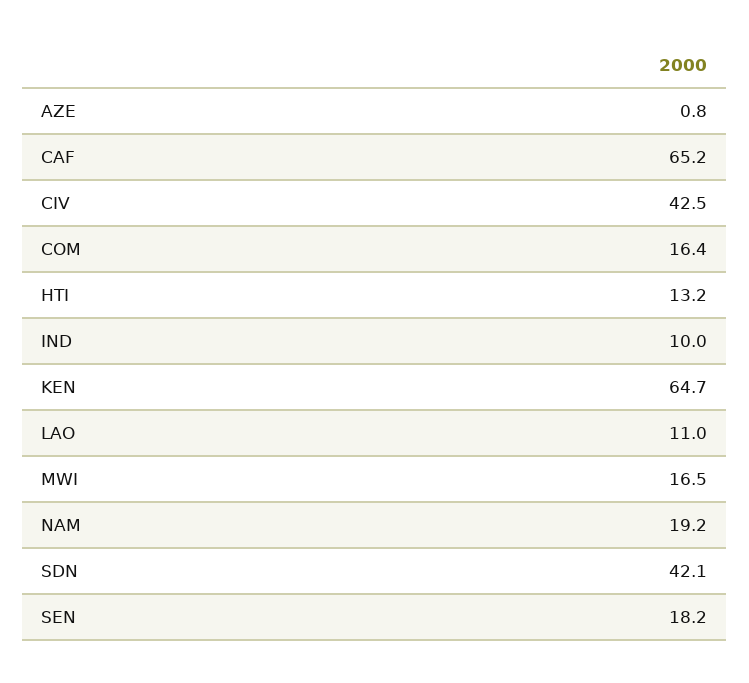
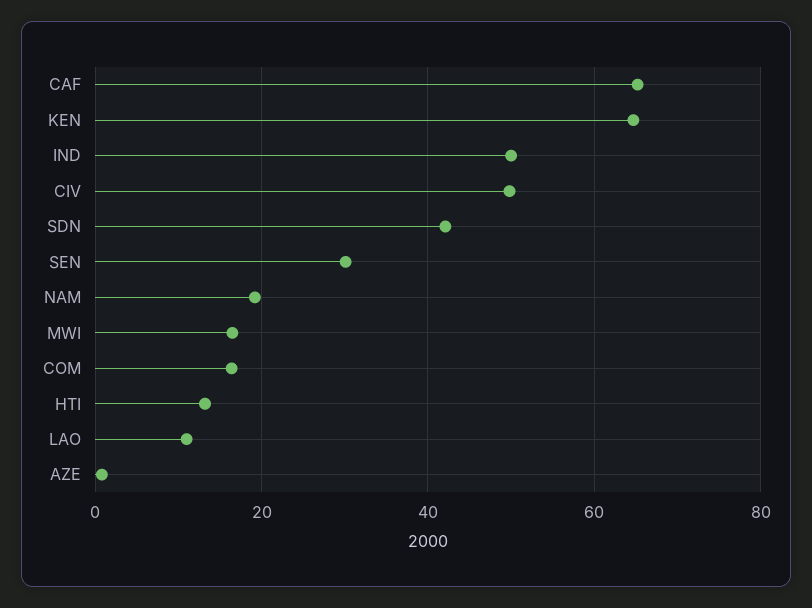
  {
    "AZE": 0.8,
    "CAF": 65.2,
-   "CIV": 42.5,
+   "CIV": 50,
    "COM": 16.4,
    "HTI": 13.2,
-   "IND": 10,
+   "IND": 50,
    "KEN": 64.7,
    "LAO": 11,
    "MWI": 16.5,
    "NAM": 19.2,
    "SDN": 42.1,
-   "SEN": 18.2
+   "SEN": 30
  }

